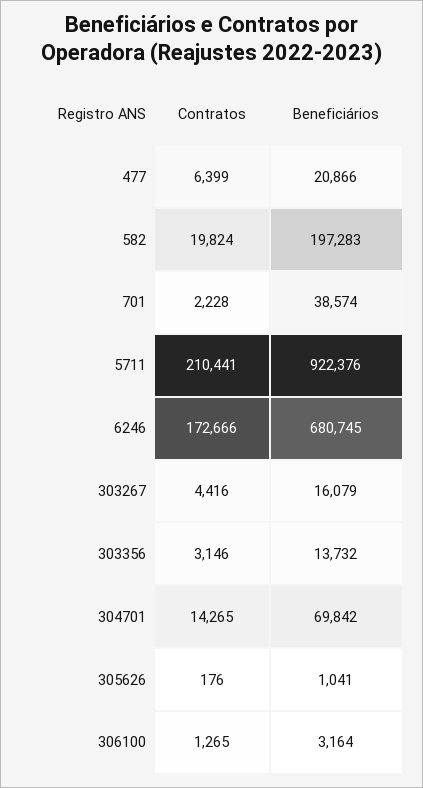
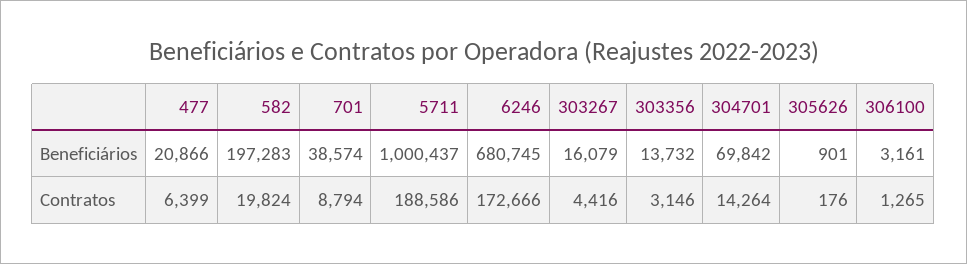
  {
    "Contratos": {
      "477": 6399,
      "582": 19824,
-     "701": 2228,
+     "701": 8794,
-     "5711": 210441,
+     "5711": 188586,
      "6246": 172666,
      "303267": 4416,
      "303356": 3146,
-     "304701": 14265,
+     "304701": 14264,
      "305626": 176,
      "306100": 1265
    },
    "Beneficiários": {
      "477": 20866,
      "582": 197283,
      "701": 38574,
-     "5711": 922376,
+     "5711": 1000437,
      "6246": 680745,
      "303267": 16079,
      "303356": 13732,
      "304701": 69842,
-     "305626": 1041,
+     "305626": 901,
-     "306100": 3164
+     "306100": 3161
    }
  }

